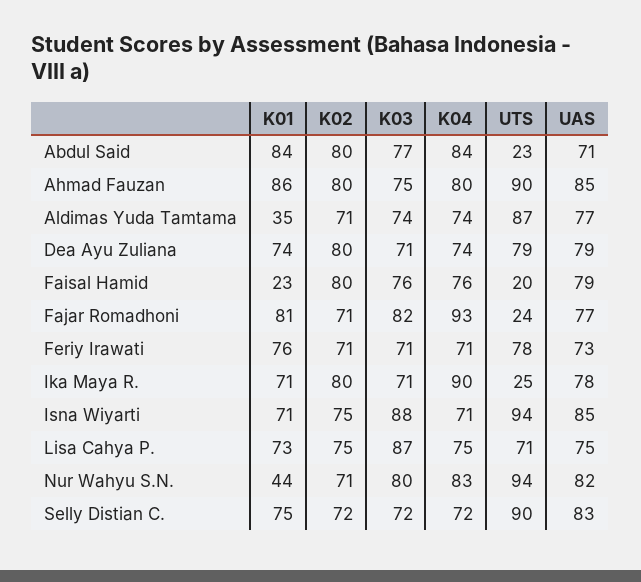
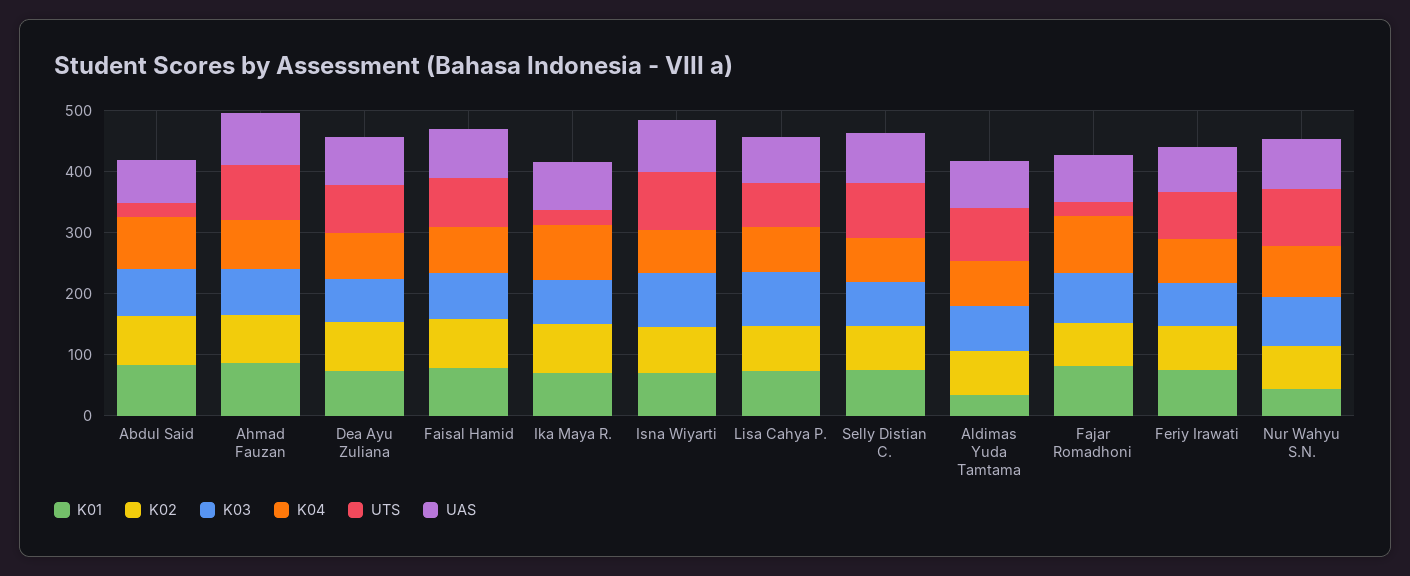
  {
    "K01": {
      "Abdul Said": 84,
      "Ahmad Fauzan": 86,
      "Aldimas Yuda Tamtama": 35,
      "Dea Ayu Zuliana": 74,
-     "Faisal Hamid": 23,
+     "Faisal Hamid": 80,
      "Fajar Romadhoni": 81,
      "Feriy Irawati": 76,
      "Ika Maya R.": 71,
      "Isna Wiyarti": 71,
      "Lisa Cahya P.": 73,
      "Nur Wahyu S.N.": 44,
      "Selly Distian C.": 75
    },
    "K02": {
      "Abdul Said": 80,
      "Ahmad Fauzan": 80,
      "Aldimas Yuda Tamtama": 71,
      "Dea Ayu Zuliana": 80,
      "Faisal Hamid": 80,
      "Fajar Romadhoni": 71,
      "Feriy Irawati": 71,
      "Ika Maya R.": 80,
      "Isna Wiyarti": 75,
      "Lisa Cahya P.": 75,
      "Nur Wahyu S.N.": 71,
      "Selly Distian C.": 72
    },
    "K03": {
      "Abdul Said": 77,
      "Ahmad Fauzan": 75,
      "Aldimas Yuda Tamtama": 74,
      "Dea Ayu Zuliana": 71,
      "Faisal Hamid": 76,
      "Fajar Romadhoni": 82,
      "Feriy Irawati": 71,
      "Ika Maya R.": 71,
      "Isna Wiyarti": 88,
      "Lisa Cahya P.": 87,
      "Nur Wahyu S.N.": 80,
      "Selly Distian C.": 72
    },
    "K04": {
      "Abdul Said": 84,
      "Ahmad Fauzan": 80,
      "Aldimas Yuda Tamtama": 74,
      "Dea Ayu Zuliana": 74,
      "Faisal Hamid": 76,
      "Fajar Romadhoni": 93,
      "Feriy Irawati": 71,
      "Ika Maya R.": 90,
      "Isna Wiyarti": 71,
      "Lisa Cahya P.": 75,
      "Nur Wahyu S.N.": 83,
      "Selly Distian C.": 72
    },
    "UTS": {
      "Abdul Said": 23,
      "Ahmad Fauzan": 90,
      "Aldimas Yuda Tamtama": 87,
      "Dea Ayu Zuliana": 79,
-     "Faisal Hamid": 20,
+     "Faisal Hamid": 80,
      "Fajar Romadhoni": 24,
      "Feriy Irawati": 78,
      "Ika Maya R.": 25,
      "Isna Wiyarti": 94,
      "Lisa Cahya P.": 71,
      "Nur Wahyu S.N.": 94,
      "Selly Distian C.": 90
    },
    "UAS": {
      "Abdul Said": 71,
      "Ahmad Fauzan": 85,
      "Aldimas Yuda Tamtama": 77,
      "Dea Ayu Zuliana": 79,
      "Faisal Hamid": 79,
      "Fajar Romadhoni": 77,
      "Feriy Irawati": 73,
      "Ika Maya R.": 78,
      "Isna Wiyarti": 85,
      "Lisa Cahya P.": 75,
      "Nur Wahyu S.N.": 82,
      "Selly Distian C.": 83
    }
  }

